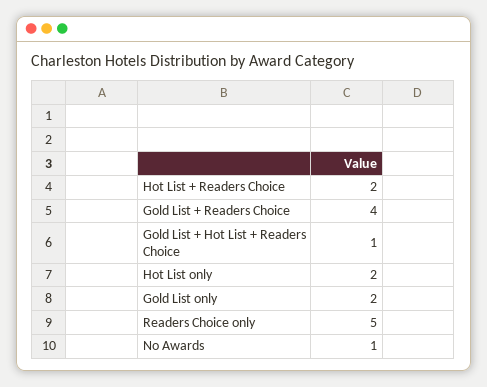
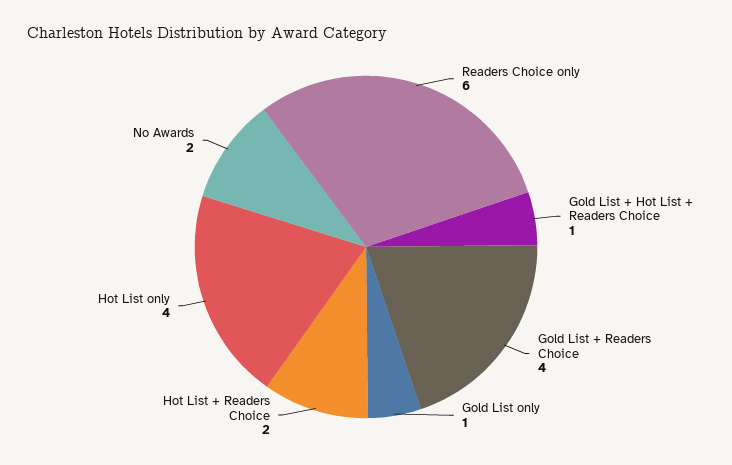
  {
    "Hot List + Readers Choice": 2,
    "Gold List + Readers Choice": 4,
    "Gold List + Hot List + Readers Choice": 1,
-   "Hot List only": 2,
+   "Hot List only": 4,
-   "Gold List only": 2,
+   "Gold List only": 1,
-   "Readers Choice only": 5,
+   "Readers Choice only": 6,
-   "No Awards": 1
+   "No Awards": 2
  }

